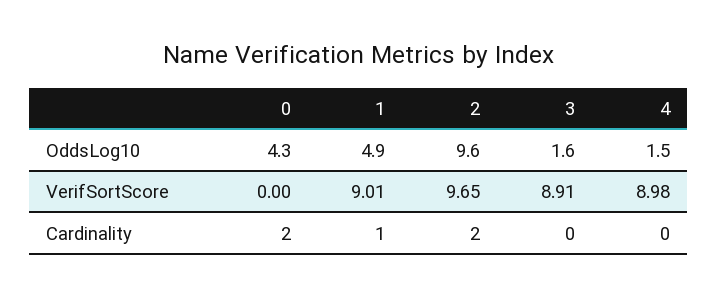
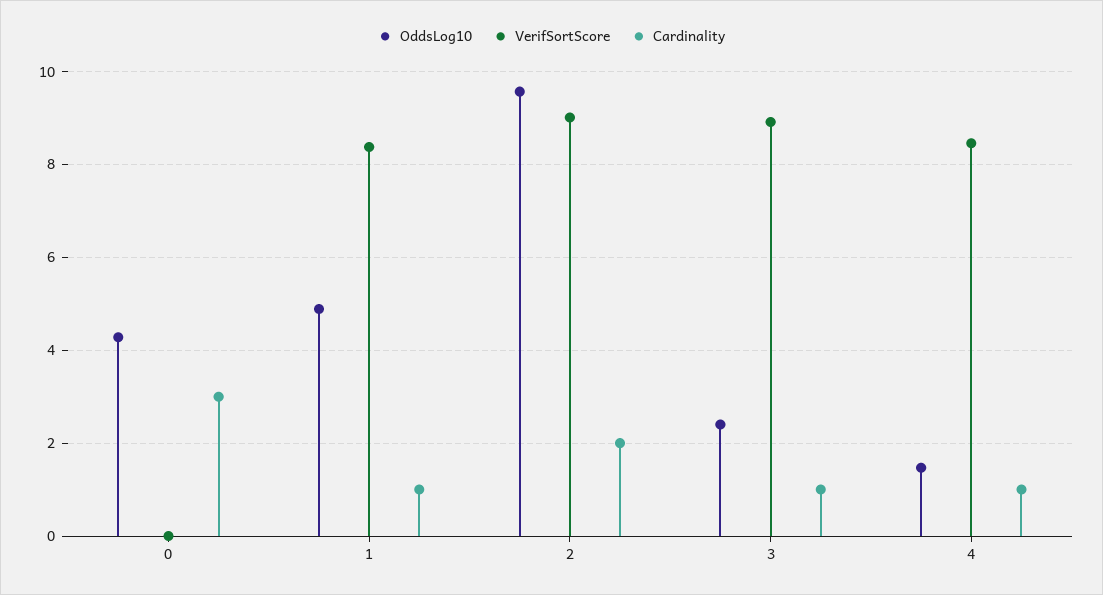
  {
    "OddsLog10": {
      "0": 4.3,
      "1": 4.9,
      "2": 9.6,
-     "3": 1.6,
+     "3": 2.4,
      "4": 1.5
    },
    "VerifSortScore": {
      "0": 0,
-     "1": 9.01,
+     "1": 8.4,
-     "2": 9.65,
+     "2": 9,
      "3": 8.91,
-     "4": 8.98
+     "4": 8.4
    },
    "Cardinality": {
-     "0": 2,
+     "0": 3,
      "1": 1,
      "2": 2,
-     "3": 0,
+     "3": 1,
-     "4": 0
+     "4": 1
    }
  }

